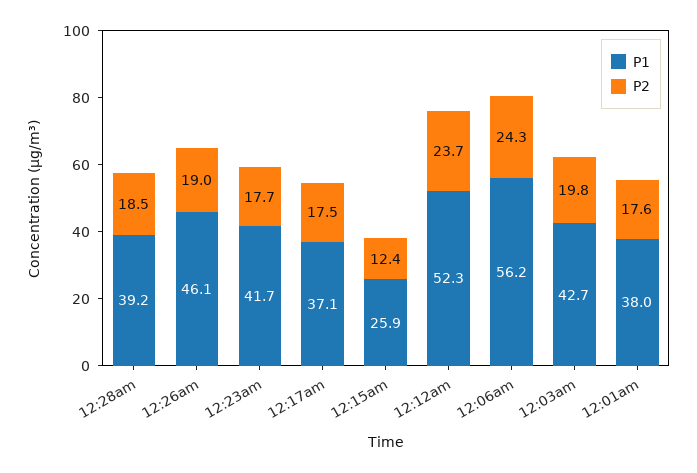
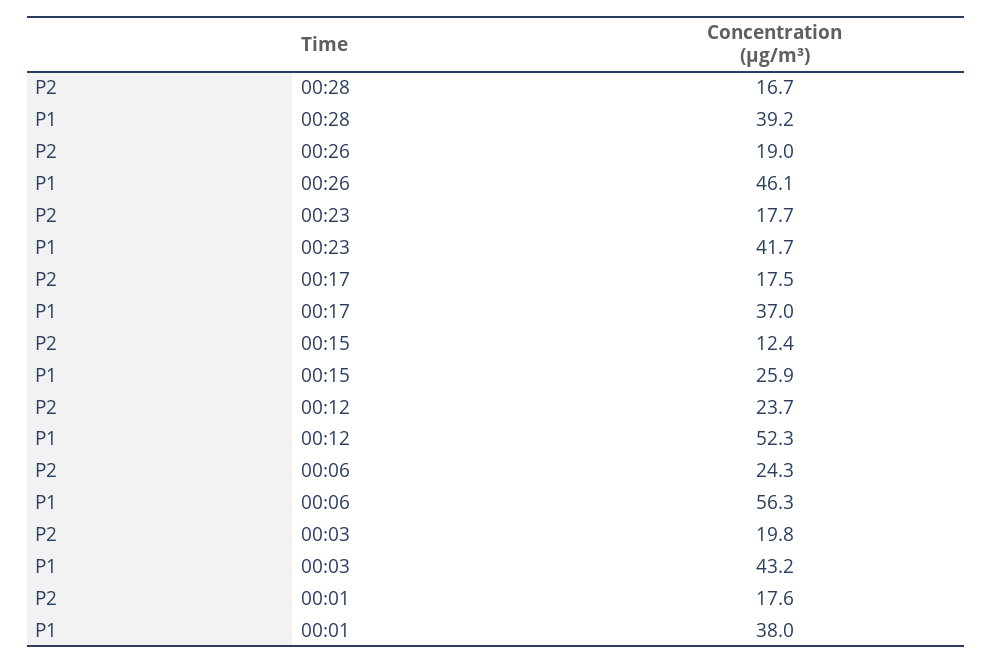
  {
    "P1": {
      "12:28am": 39.2,
      "12:26am": 46.1,
      "12:23am": 41.7,
-     "12:17am": 37.1,
+     "12:17am": 37,
      "12:15am": 25.9,
      "12:12am": 52.3,
-     "12:06am": 56.2,
+     "12:06am": 56.3,
-     "12:03am": 42.7,
+     "12:03am": 43.2,
      "12:01am": 38
    },
    "P2": {
-     "12:28am": 18.5,
+     "12:28am": 16.7,
      "12:26am": 19,
      "12:23am": 17.7,
      "12:17am": 17.5,
      "12:15am": 12.4,
      "12:12am": 23.7,
      "12:06am": 24.3,
      "12:03am": 19.8,
      "12:01am": 17.6
    }
  }

